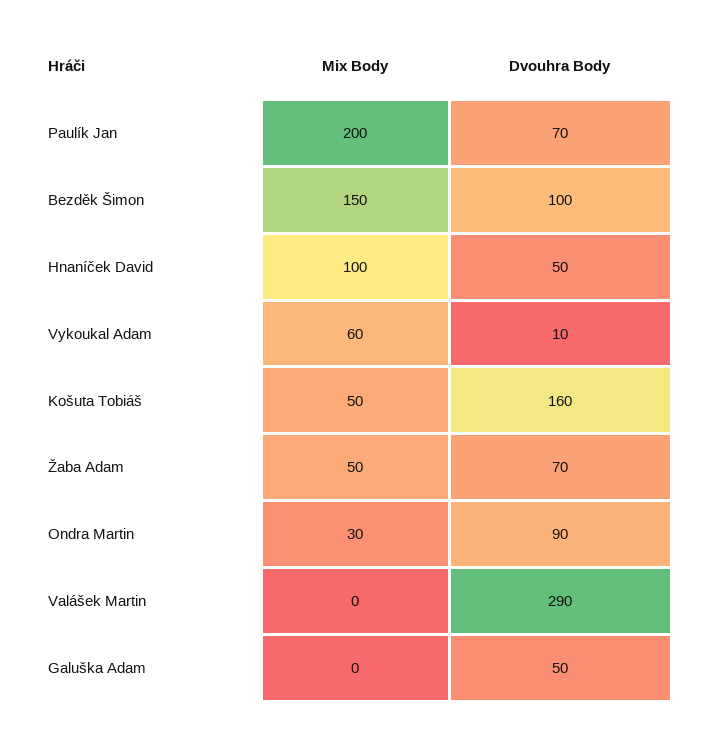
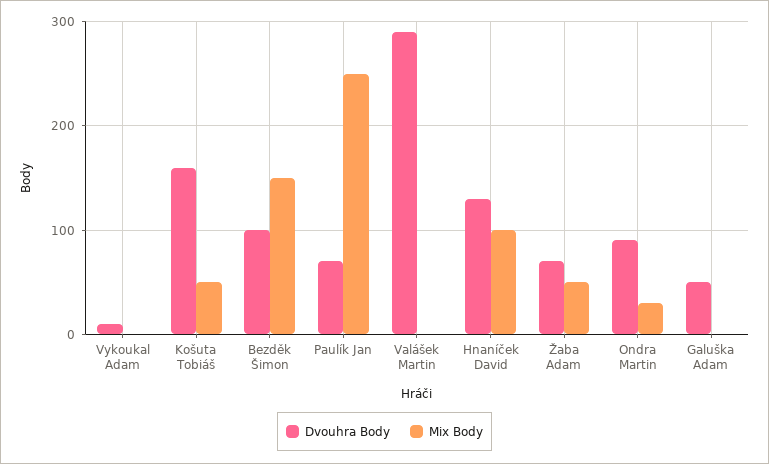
  {
    "Mix Body": {
-     "Paulík Jan": 200,
+     "Paulík Jan": 250,
      "Bezděk Šimon": 150,
      "Hnaníček David": 100,
-     "Vykoukal Adam": 60,
+     "Vykoukal Adam": 0,
      "Košuta Tobiáš": 50,
      "Žaba Adam": 50,
      "Ondra Martin": 30,
      "Valášek Martin": 0,
      "Galuška Adam": 0
    },
    "Dvouhra Body": {
      "Paulík Jan": 70,
      "Bezděk Šimon": 100,
-     "Hnaníček David": 50,
+     "Hnaníček David": 130,
      "Vykoukal Adam": 10,
      "Košuta Tobiáš": 160,
      "Žaba Adam": 70,
      "Ondra Martin": 90,
      "Valášek Martin": 290,
      "Galuška Adam": 50
    }
  }

